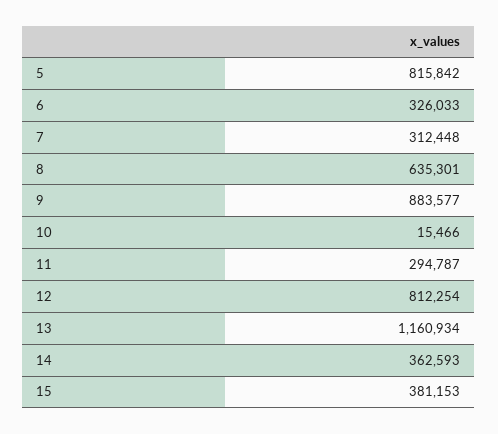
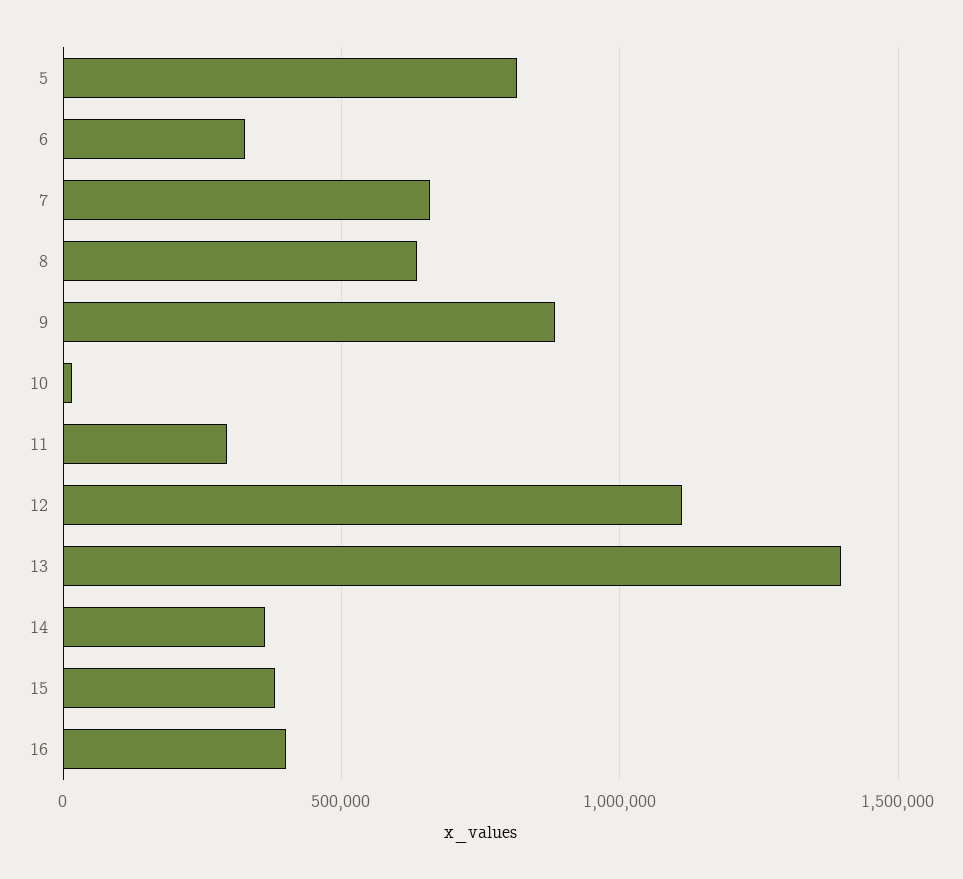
  {
    "5": 815842,
    "6": 326033,
-   "7": 312448,
+   "7": 650000,
    "8": 635301,
    "9": 883577,
    "10": 15466,
    "11": 294787,
-   "12": 812254,
+   "12": 1100000,
-   "13": 1160934,
+   "13": 1400000,
    "14": 362593,
-   "15": 381153
+   "15": 381153,
+   "16": 400000
  }

